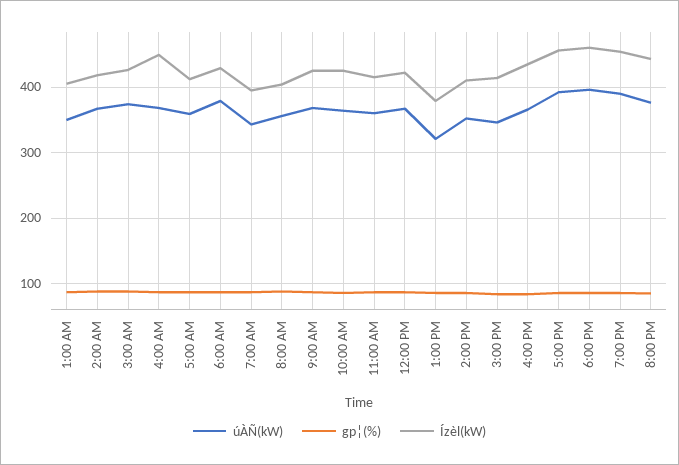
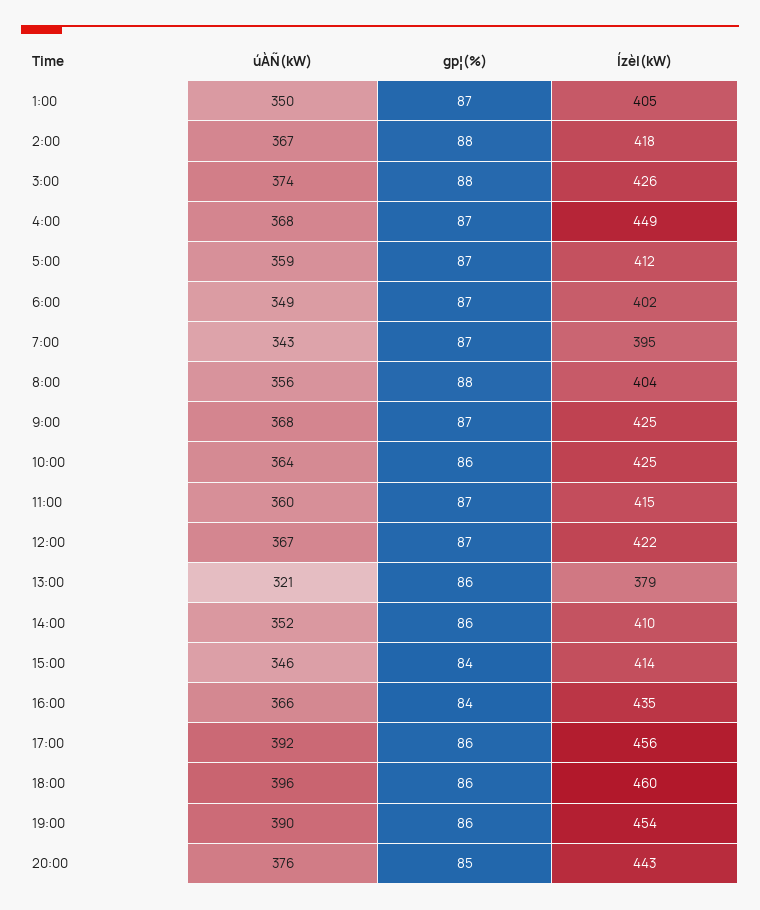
  {
    "úÀÑ(kW)": {
      "1:00 AM": 350,
      "2:00 AM": 367,
      "3:00 AM": 374,
      "4:00 AM": 368,
      "5:00 AM": 359,
-     "6:00 AM": 380,
+     "6:00 AM": 349,
      "7:00 AM": 343,
      "8:00 AM": 356,
      "9:00 AM": 368,
      "10:00 AM": 364,
      "11:00 AM": 360,
      "12:00 PM": 367,
      "1:00 PM": 321,
      "2:00 PM": 352,
      "3:00 PM": 346,
      "4:00 PM": 366,
      "5:00 PM": 392,
      "6:00 PM": 396,
      "7:00 PM": 390,
      "8:00 PM": 376
    },
    "gp¦(%)": {
      "1:00 AM": 87,
      "2:00 AM": 88,
      "3:00 AM": 88,
      "4:00 AM": 87,
      "5:00 AM": 87,
      "6:00 AM": 87,
      "7:00 AM": 87,
      "8:00 AM": 88,
      "9:00 AM": 87,
      "10:00 AM": 86,
      "11:00 AM": 87,
      "12:00 PM": 87,
      "1:00 PM": 86,
      "2:00 PM": 86,
      "3:00 PM": 84,
      "4:00 PM": 84,
      "5:00 PM": 86,
      "6:00 PM": 86,
      "7:00 PM": 86,
      "8:00 PM": 85
    },
    "Ízèl(kW)": {
      "1:00 AM": 405,
      "2:00 AM": 418,
      "3:00 AM": 426,
      "4:00 AM": 449,
      "5:00 AM": 412,
-     "6:00 AM": 430,
+     "6:00 AM": 402,
      "7:00 AM": 395,
      "8:00 AM": 404,
      "9:00 AM": 425,
      "10:00 AM": 425,
      "11:00 AM": 415,
      "12:00 PM": 422,
      "1:00 PM": 379,
      "2:00 PM": 410,
      "3:00 PM": 414,
      "4:00 PM": 435,
      "5:00 PM": 456,
      "6:00 PM": 460,
      "7:00 PM": 454,
      "8:00 PM": 443
    }
  }

